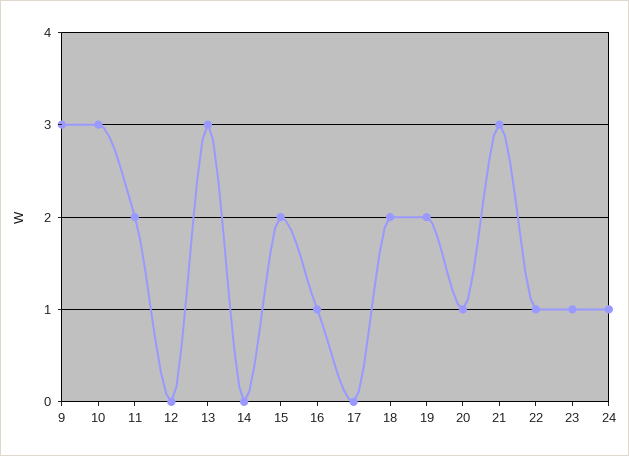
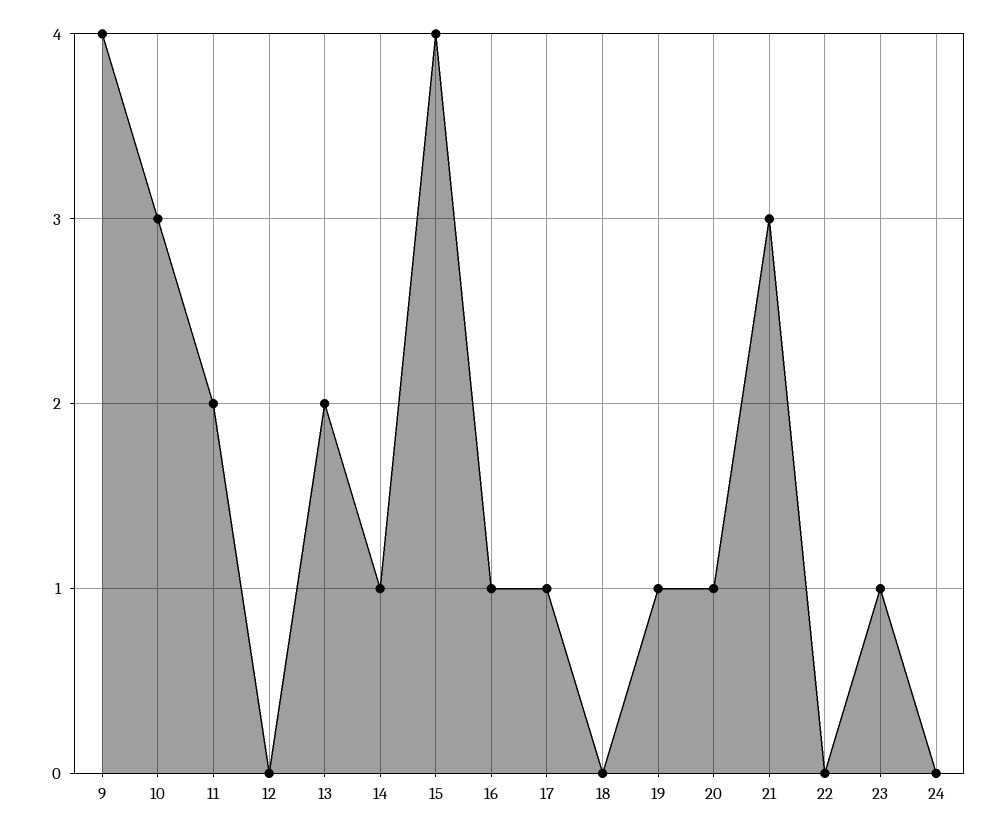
  {
-   "9": 3,
+   "9": 4,
    "10": 3,
    "11": 2,
    "12": 0,
-   "13": 3,
+   "13": 2,
-   "14": 0,
+   "14": 1,
-   "15": 2,
+   "15": 4,
    "16": 1,
-   "17": 0,
+   "17": 1,
-   "18": 2,
+   "18": 0,
-   "19": 2,
+   "19": 1,
    "20": 1,
    "21": 3,
-   "22": 1,
+   "22": 0,
    "23": 1,
-   "24": 1
+   "24": 0
  }

